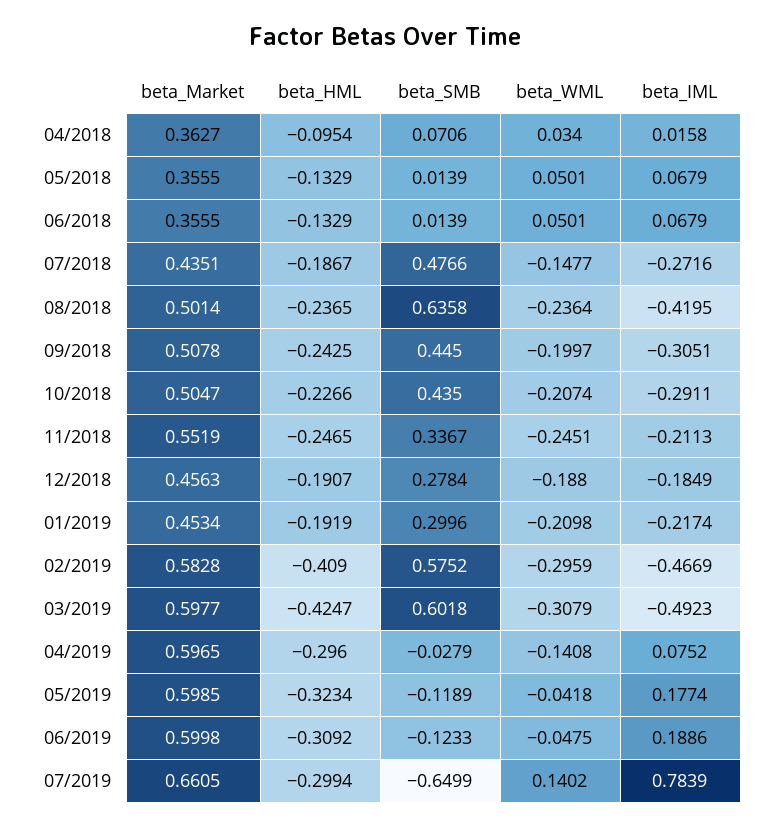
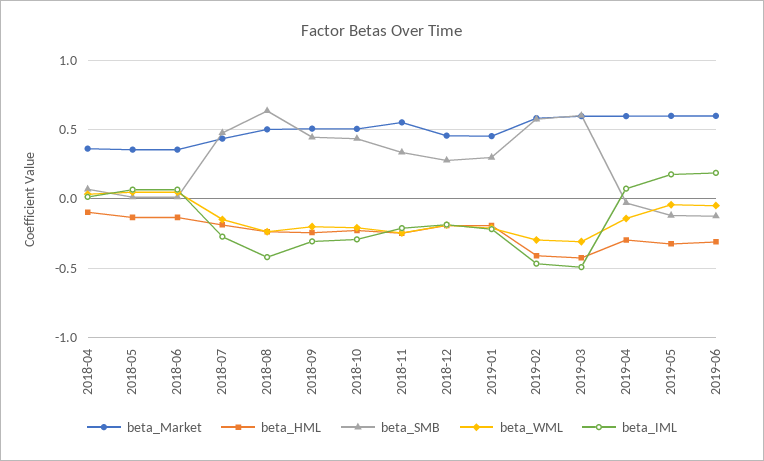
  {
    "beta_Market": {
      "04/2018": 0.3627,
      "05/2018": 0.3555,
      "06/2018": 0.3555,
      "07/2018": 0.4351,
      "08/2018": 0.5014,
      "09/2018": 0.5078,
      "10/2018": 0.5047,
      "11/2018": 0.5519,
      "12/2018": 0.4563,
      "01/2019": 0.4534,
      "02/2019": 0.5828,
      "03/2019": 0.5977,
      "04/2019": 0.5965,
      "05/2019": 0.5985,
-     "06/2019": 0.5998,
+     "06/2019": 0.5998
-     "07/2019": 0.6605
    },
    "beta_HML": {
      "04/2018": -0.0954,
      "05/2018": -0.1329,
      "06/2018": -0.1329,
      "07/2018": -0.1867,
      "08/2018": -0.2365,
      "09/2018": -0.2425,
      "10/2018": -0.2266,
      "11/2018": -0.2465,
      "12/2018": -0.1907,
      "01/2019": -0.1919,
      "02/2019": -0.409,
      "03/2019": -0.4247,
      "04/2019": -0.296,
      "05/2019": -0.3234,
-     "06/2019": -0.3092,
+     "06/2019": -0.3092
-     "07/2019": -0.2994
    },
    "beta_SMB": {
      "04/2018": 0.0706,
      "05/2018": 0.0139,
      "06/2018": 0.0139,
      "07/2018": 0.4766,
      "08/2018": 0.6358,
      "09/2018": 0.445,
      "10/2018": 0.435,
      "11/2018": 0.3367,
      "12/2018": 0.2784,
      "01/2019": 0.2996,
      "02/2019": 0.5752,
      "03/2019": 0.6018,
      "04/2019": -0.0279,
      "05/2019": -0.1189,
-     "06/2019": -0.1233,
+     "06/2019": -0.1233
-     "07/2019": -0.6499
    },
    "beta_WML": {
      "04/2018": 0.034,
      "05/2018": 0.0501,
      "06/2018": 0.0501,
      "07/2018": -0.1477,
      "08/2018": -0.2364,
      "09/2018": -0.1997,
      "10/2018": -0.2074,
      "11/2018": -0.2451,
      "12/2018": -0.188,
      "01/2019": -0.2098,
      "02/2019": -0.2959,
      "03/2019": -0.3079,
      "04/2019": -0.1408,
      "05/2019": -0.0418,
-     "06/2019": -0.0475,
+     "06/2019": -0.0475
-     "07/2019": 0.1402
    },
    "beta_IML": {
      "04/2018": 0.0158,
      "05/2018": 0.0679,
      "06/2018": 0.0679,
      "07/2018": -0.2716,
      "08/2018": -0.4195,
      "09/2018": -0.3051,
      "10/2018": -0.2911,
      "11/2018": -0.2113,
      "12/2018": -0.1849,
      "01/2019": -0.2174,
      "02/2019": -0.4669,
      "03/2019": -0.4923,
      "04/2019": 0.0752,
      "05/2019": 0.1774,
-     "06/2019": 0.1886,
+     "06/2019": 0.1886
-     "07/2019": 0.7839
    }
  }

